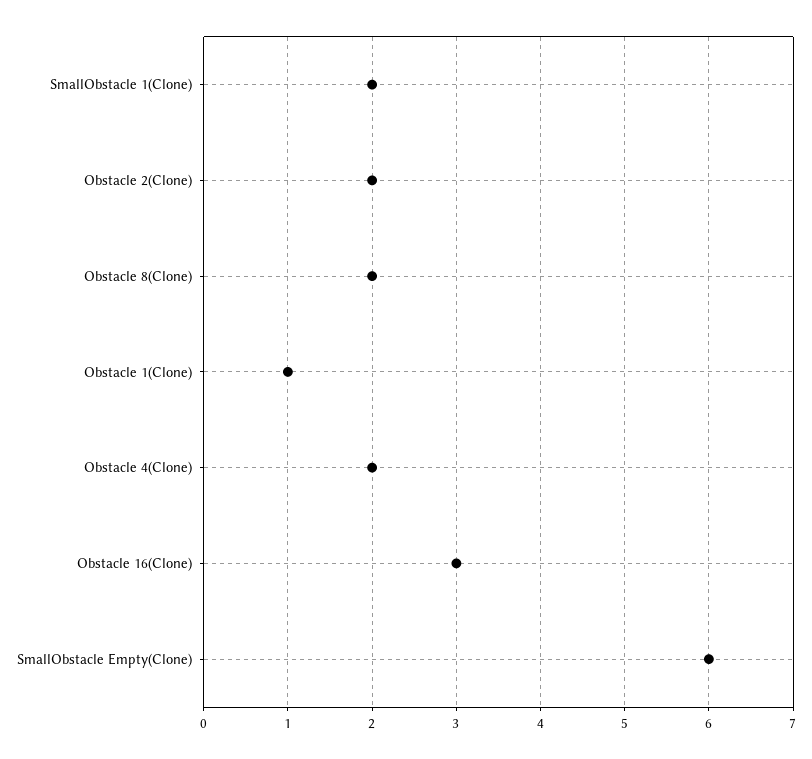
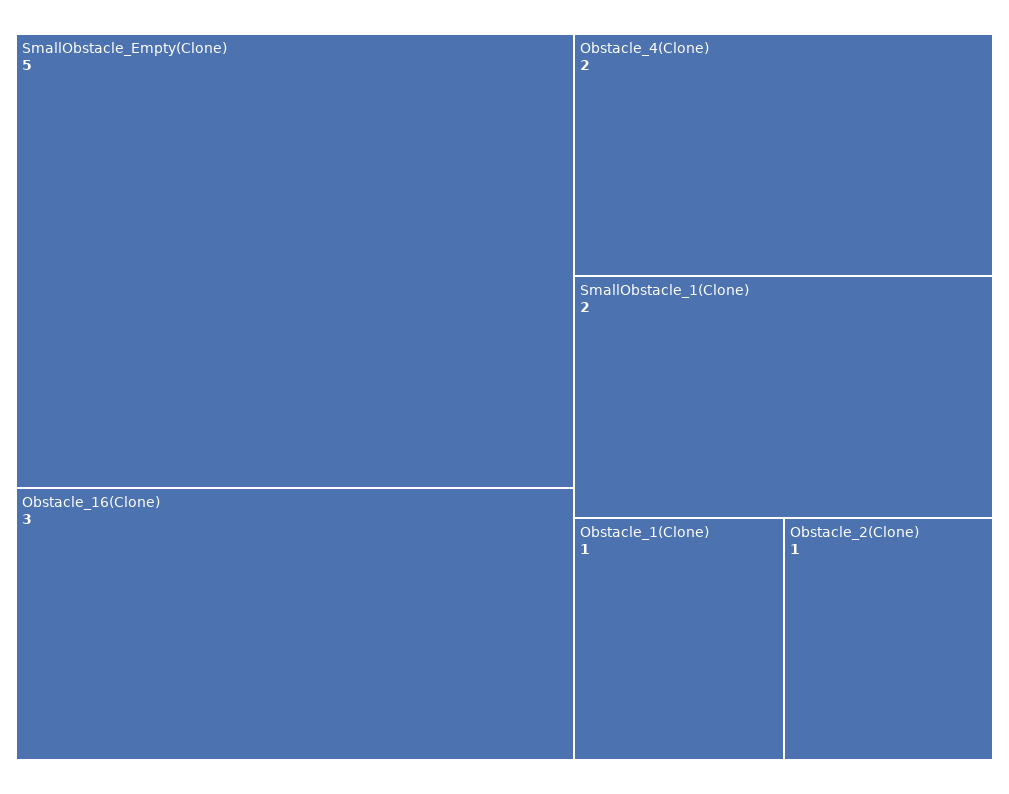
  {
    "SmallObstacle 1(Clone)": 2,
-   "Obstacle 2(Clone)": 2,
+   "Obstacle 2(Clone)": 1,
-   "Obstacle 8(Clone)": 2,
    "Obstacle 1(Clone)": 1,
    "Obstacle 4(Clone)": 2,
    "Obstacle 16(Clone)": 3,
-   "SmallObstacle Empty(Clone)": 6
+   "SmallObstacle Empty(Clone)": 5
  }

